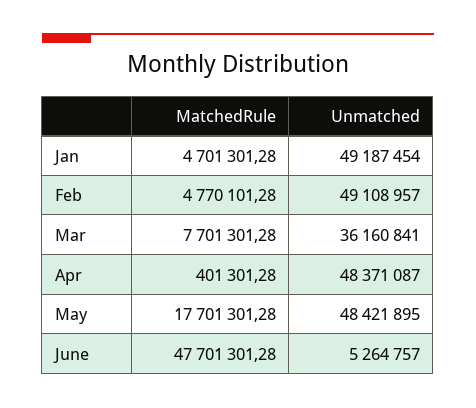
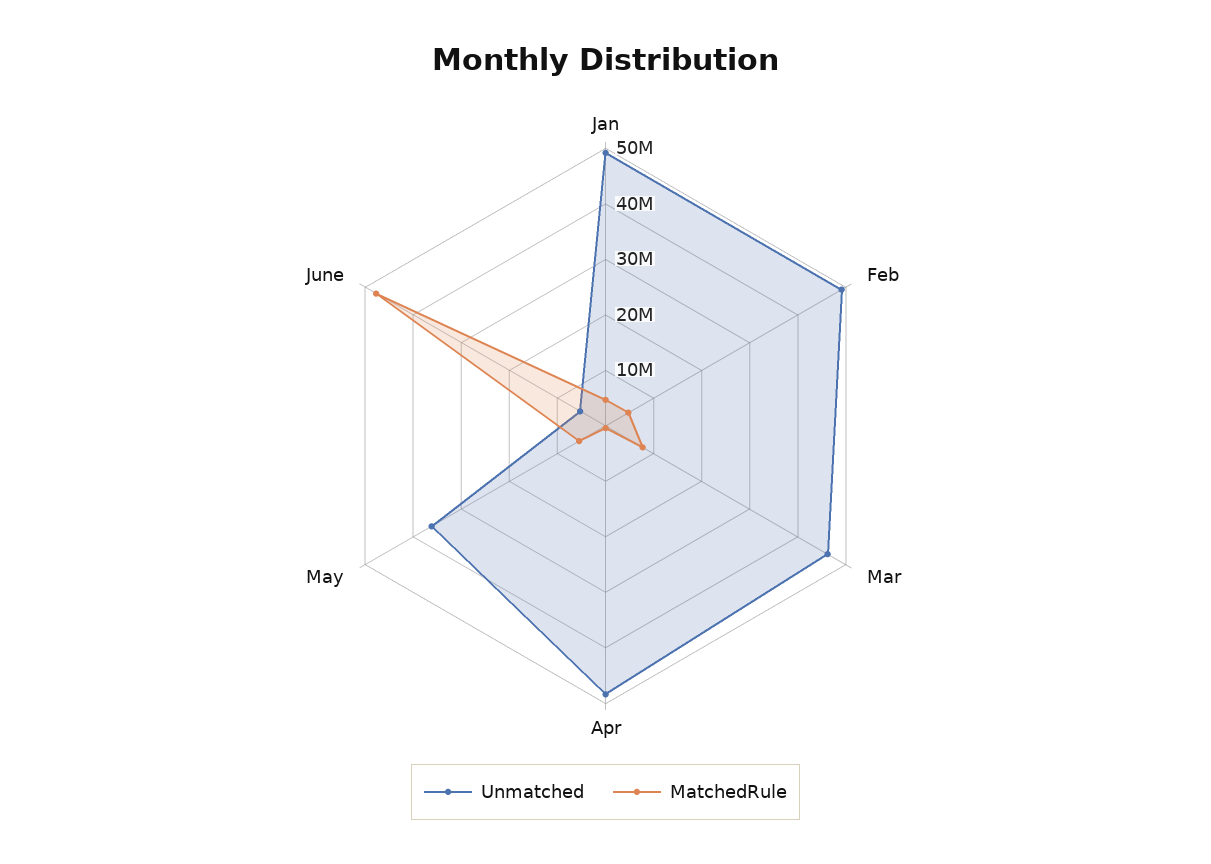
  {
    "MatchedRule": {
      "Jan": 4701301.28,
      "Feb": 4770101.28,
      "Mar": 7701301.28,
      "Apr": 401301.28,
-     "May": 17701301.28,
+     "May": 6000000,
      "June": 47701301.28
    },
    "Unmatched": {
      "Jan": 49187454,
      "Feb": 49108957,
-     "Mar": 36160841,
+     "Mar": 46000000,
      "Apr": 48371087,
-     "May": 48421895,
+     "May": 36000000,
      "June": 5264757
    }
  }

